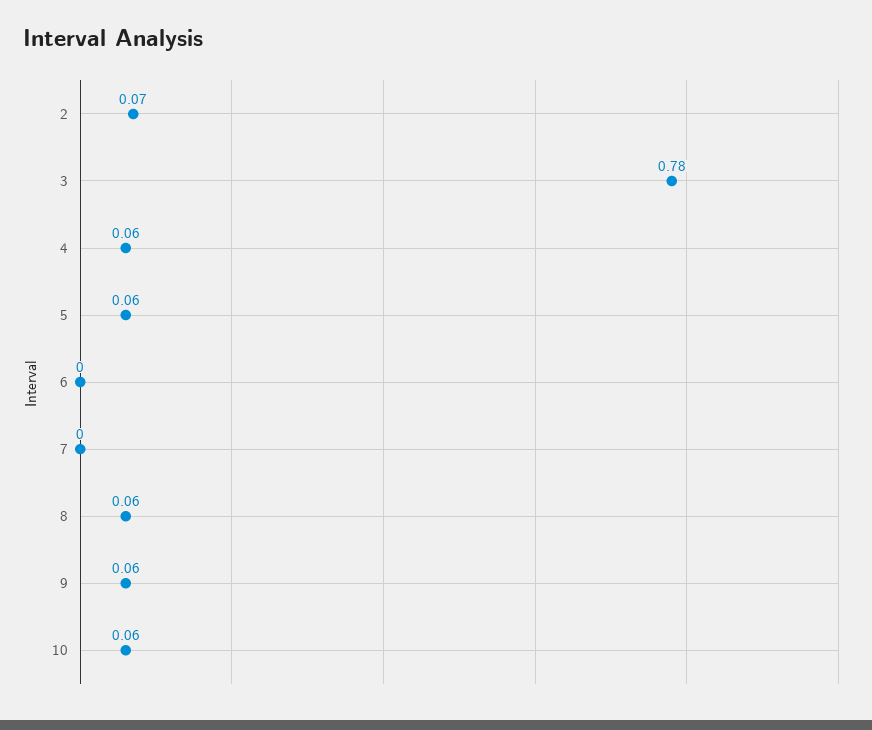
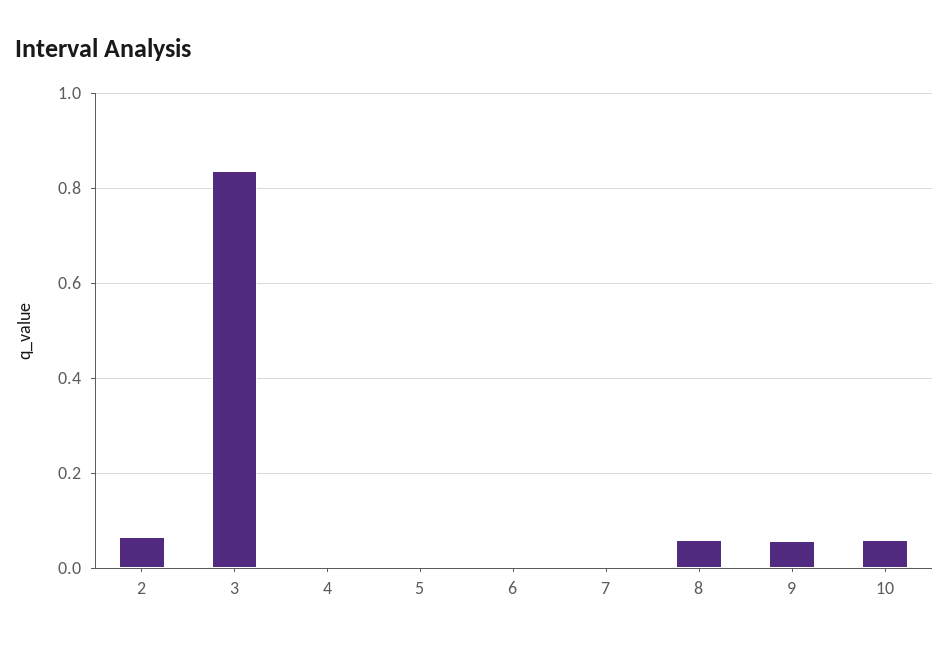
  {
    "2": 0.07,
-   "3": 0.78,
+   "3": 0.84,
-   "4": 0.06,
+   "4": 0,
-   "5": 0.06,
+   "5": 0,
    "6": 0,
    "7": 0,
    "8": 0.06,
    "9": 0.06,
    "10": 0.06
  }

